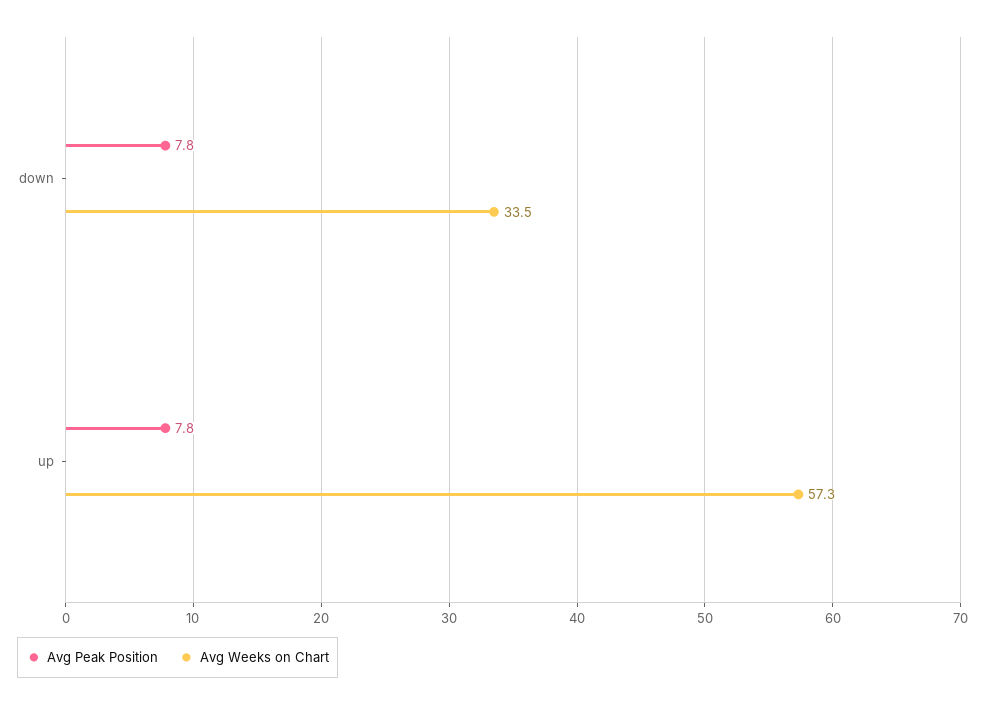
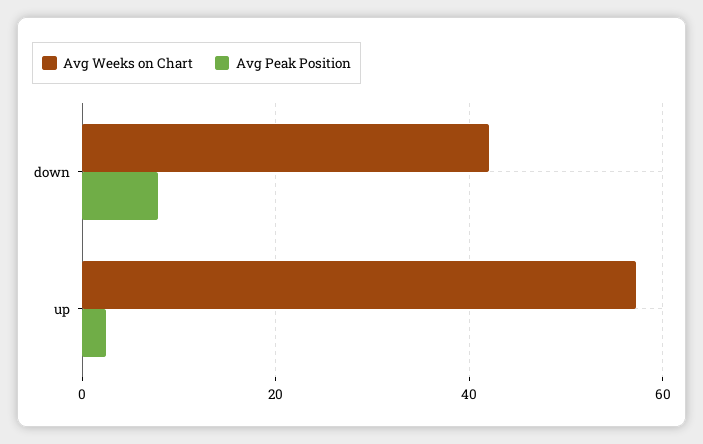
  {
    "Avg Peak Position": {
      "down": 7.8,
-     "up": 7.8
+     "up": 2
    },
    "Avg Weeks on Chart": {
-     "down": 33.5,
+     "down": 42,
      "up": 57.3
    }
  }

